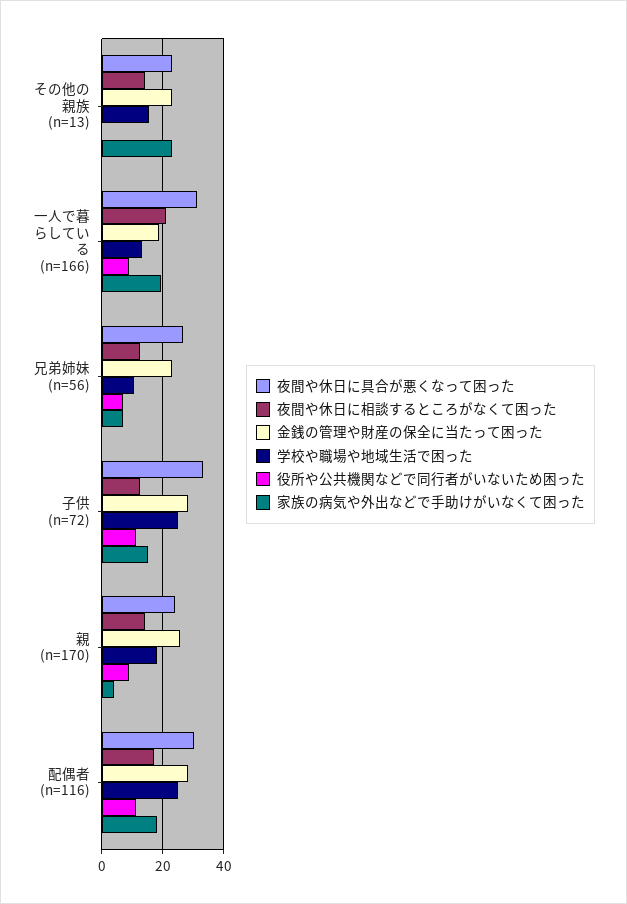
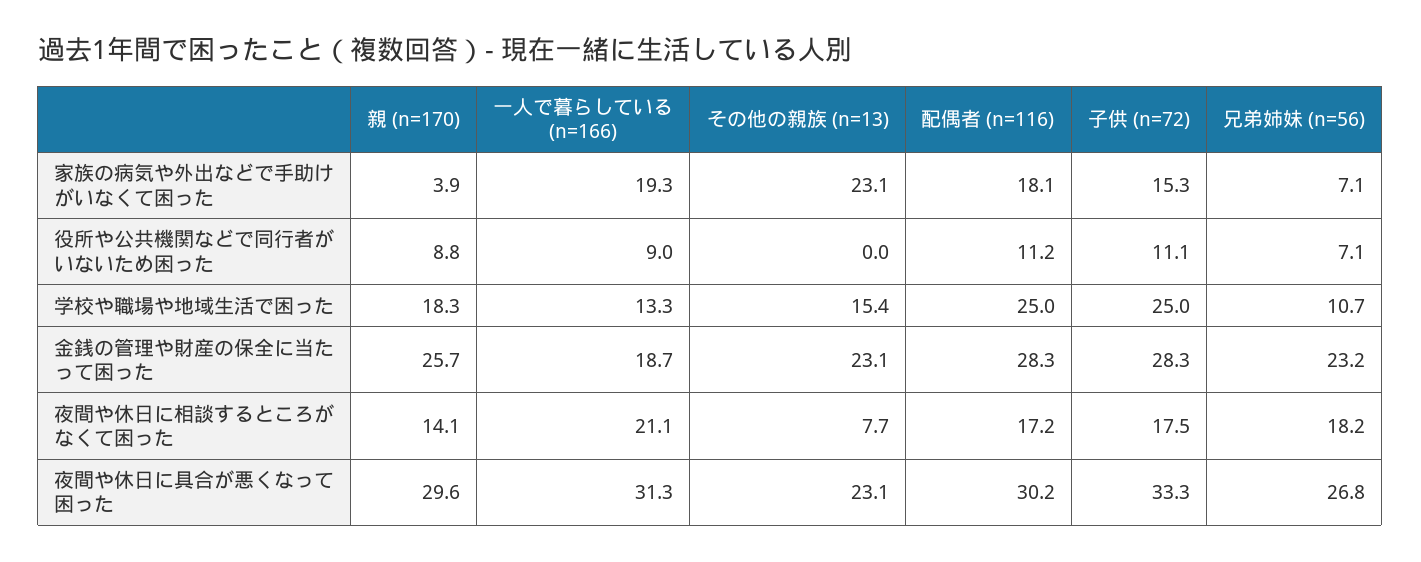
  {
    "夜間や休日に具合が悪くなって困った": {
      "その他の親族 (n=13)": 23.1,
      "一人で暮らしている (n=166)": 31.3,
      "兄弟姉妹 (n=56)": 26.8,
      "子供 (n=72)": 33.3,
-     "親 (n=170)": 24,
+     "親 (n=170)": 29.6,
      "配偶者 (n=116)": 30.2
    },
    "夜間や休日に相談するところがなくて困った": {
-     "その他の親族 (n=13)": 14,
+     "その他の親族 (n=13)": 7.7,
      "一人で暮らしている (n=166)": 21.1,
-     "兄弟姉妹 (n=56)": 12,
+     "兄弟姉妹 (n=56)": 18.2,
-     "子供 (n=72)": 12,
+     "子供 (n=72)": 17.5,
      "親 (n=170)": 14.1,
      "配偶者 (n=116)": 17.2
    },
    "金銭の管理や財産の保全に当たって困った": {
      "その他の親族 (n=13)": 23.1,
      "一人で暮らしている (n=166)": 18.7,
      "兄弟姉妹 (n=56)": 23.2,
      "子供 (n=72)": 28.3,
      "親 (n=170)": 25.7,
      "配偶者 (n=116)": 28.3
    },
    "学校や職場や地域生活で困った": {
      "その他の親族 (n=13)": 15.4,
      "一人で暮らしている (n=166)": 13.3,
      "兄弟姉妹 (n=56)": 10.7,
      "子供 (n=72)": 25,
      "親 (n=170)": 18.3,
      "配偶者 (n=116)": 25
    },
    "役所や公共機関などで同行者がいないため困った": {
      "その他の親族 (n=13)": 0,
      "一人で暮らしている (n=166)": 9,
      "兄弟姉妹 (n=56)": 7.1,
      "子供 (n=72)": 11.1,
      "親 (n=170)": 8.8,
      "配偶者 (n=116)": 11.2
    },
    "家族の病気や外出などで手助けがいなくて困った": {
      "その他の親族 (n=13)": 23.1,
      "一人で暮らしている (n=166)": 19.3,
      "兄弟姉妹 (n=56)": 7.1,
      "子供 (n=72)": 15.3,
      "親 (n=170)": 3.9,
      "配偶者 (n=116)": 18.1
    }
  }

